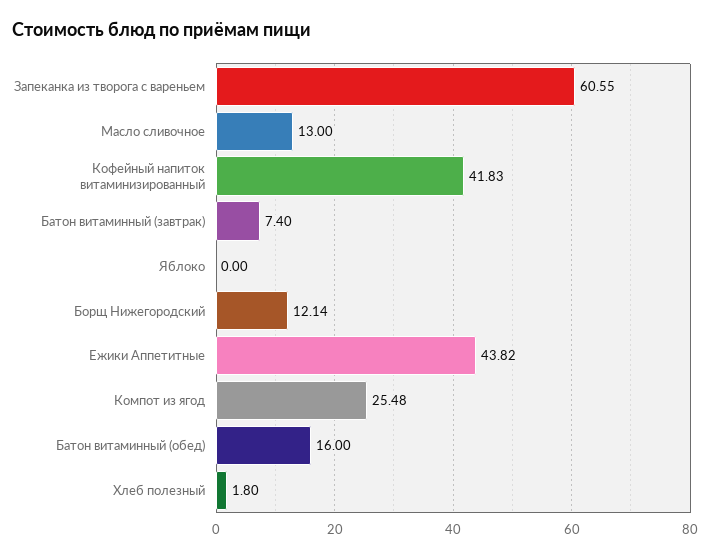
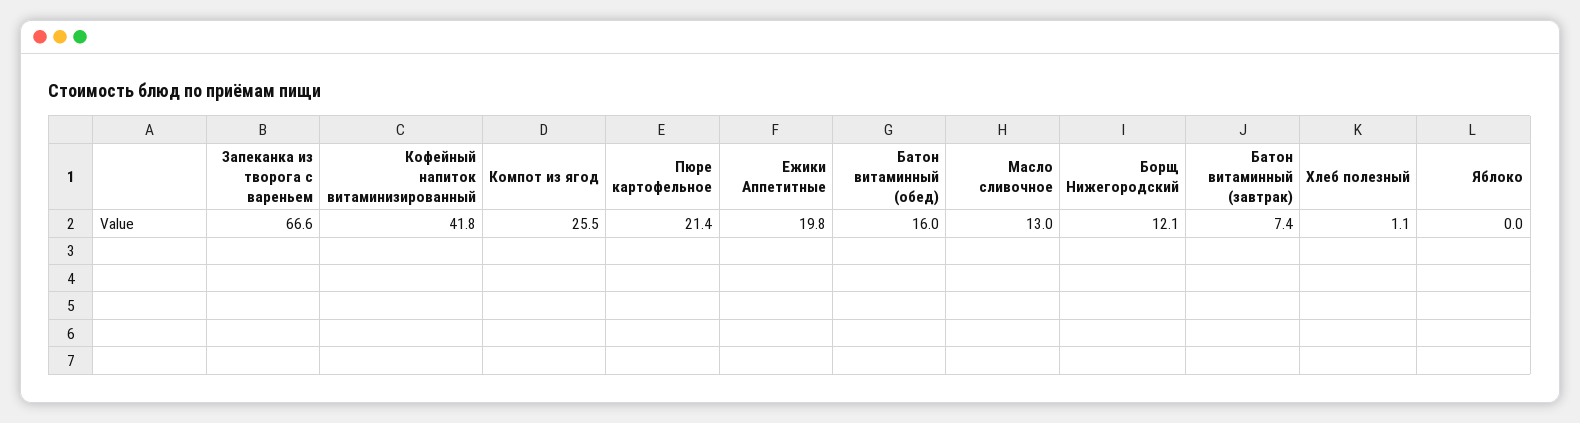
  {
-   "Запеканка из творога с вареньем": 60.55,
+   "Запеканка из творога с вареньем": 66.6,
    "Масло сливочное": 13,
    "Кофейный напиток витаминизированный": 41.83,
    "Батон витаминный (завтрак)": 7.4,
    "Яблоко": 0,
    "Борщ Нижегородский": 12.14,
-   "Ежики Аппетитные": 43.82,
+   "Ежики Аппетитные": 19.8,
    "Компот из ягод": 25.48,
    "Батон витаминный (обед)": 16,
-   "Хлеб полезный": 1.8
+   "Хлеб полезный": 1.1,
+   "Пюре картофельное": 21.4
  }

